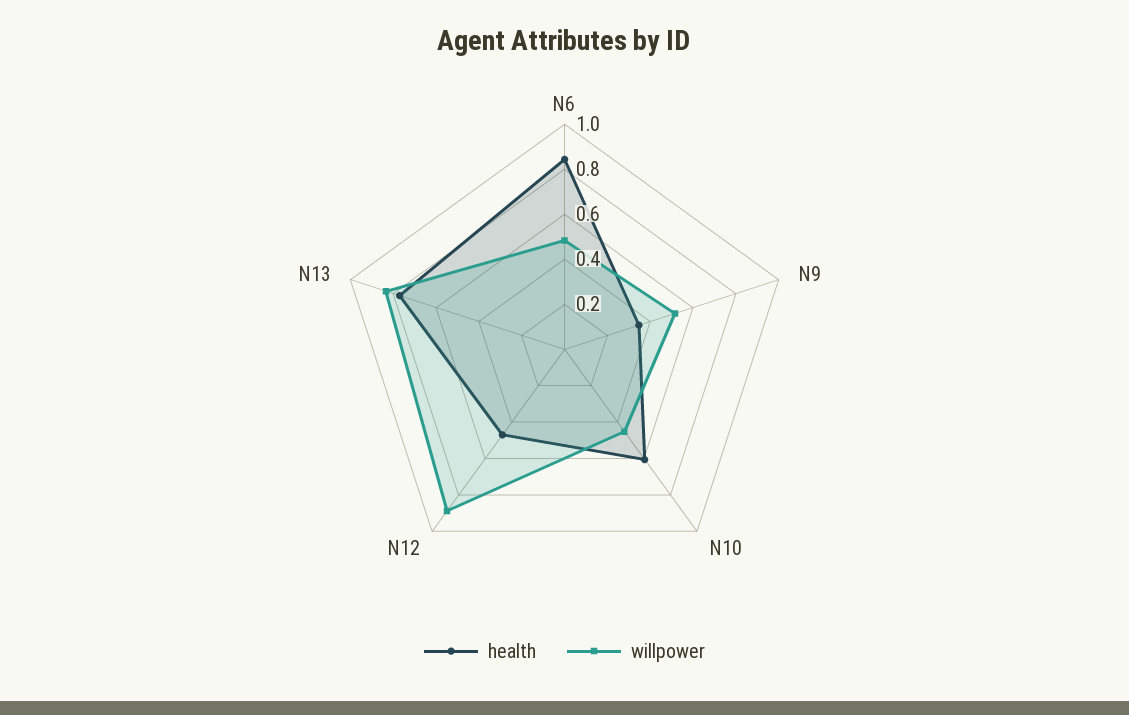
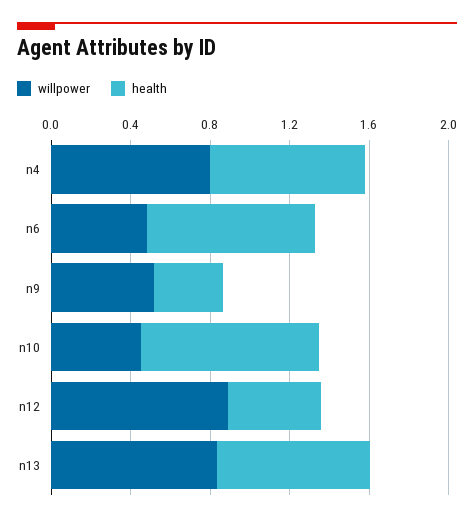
  {
    "health": {
      "N6": 0.85,
      "N9": 0.35,
-     "N10": 0.6,
+     "N10": 0.9,
      "N12": 0.45,
-     "N13": 0.75
+     "N13": 0.75,
+     "n4": 0.8
    },
    "willpower": {
      "N6": 0.5,
      "N9": 0.5,
      "N10": 0.45,
      "N12": 0.9,
-     "N13": 0.85
+     "N13": 0.85,
+     "n4": 0.8
    }
  }

